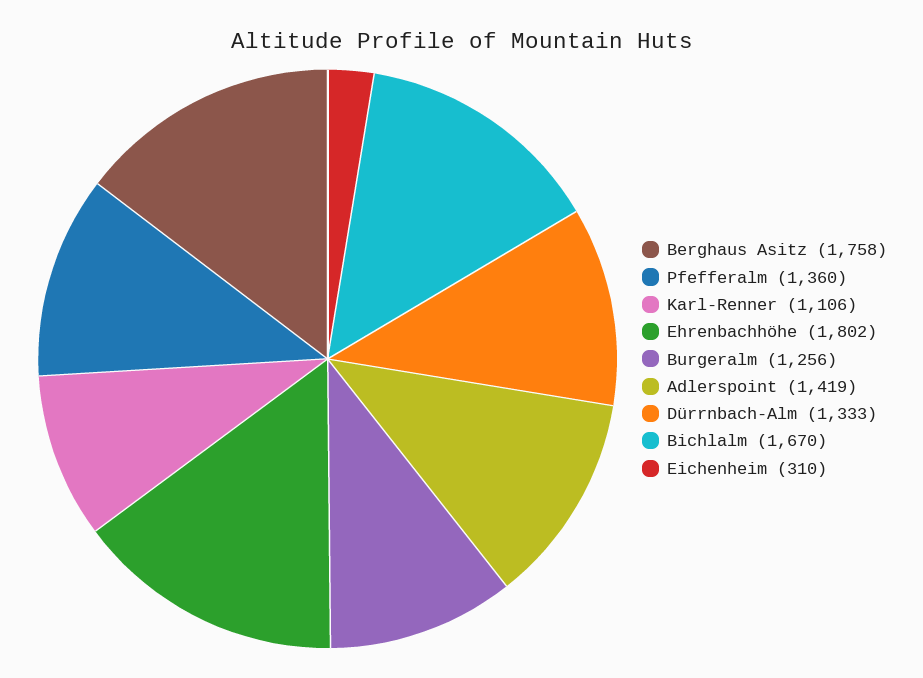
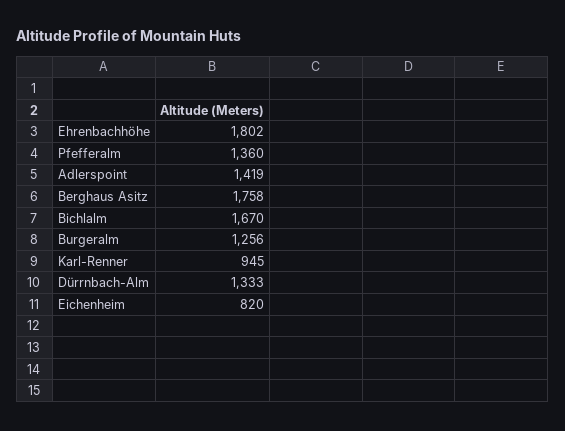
  {
    "Berghaus Asitz": 1758,
    "Pfefferalm": 1360,
-   "Karl-Renner": 1106,
+   "Karl-Renner": 945,
    "Ehrenbachhöhe": 1802,
    "Burgeralm": 1256,
    "Adlerspoint": 1419,
    "Dürrnbach-Alm": 1333,
    "Bichlalm": 1670,
-   "Eichenheim": 310
+   "Eichenheim": 820
  }

